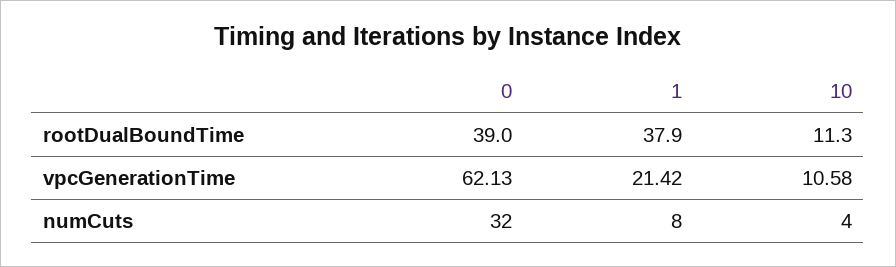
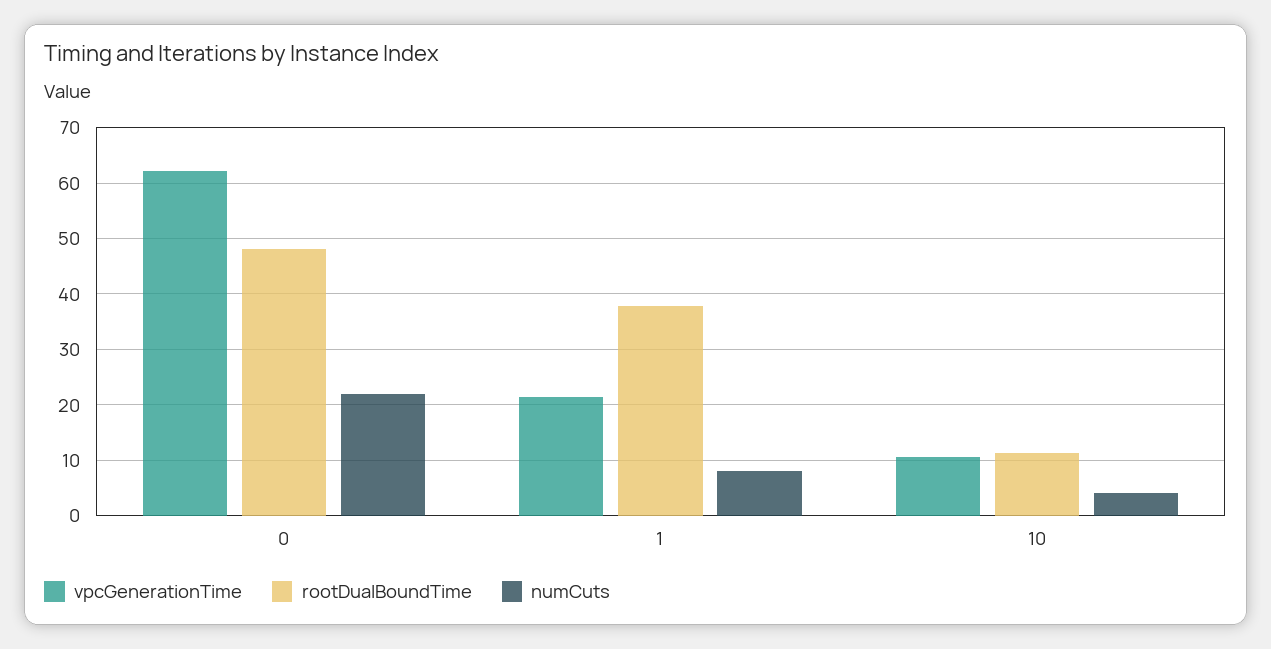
  {
    "rootDualBoundTime": {
-     "0": 39,
+     "0": 48,
      "1": 37.9,
      "10": 11.3
    },
    "vpcGenerationTime": {
      "0": 62.13,
      "1": 21.42,
      "10": 10.58
    },
    "numCuts": {
-     "0": 32,
+     "0": 22,
      "1": 8,
      "10": 4
    }
  }

